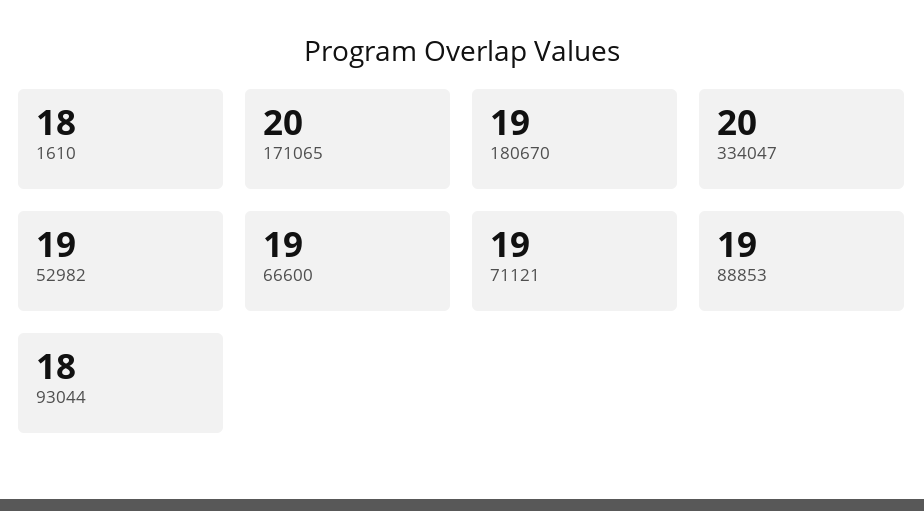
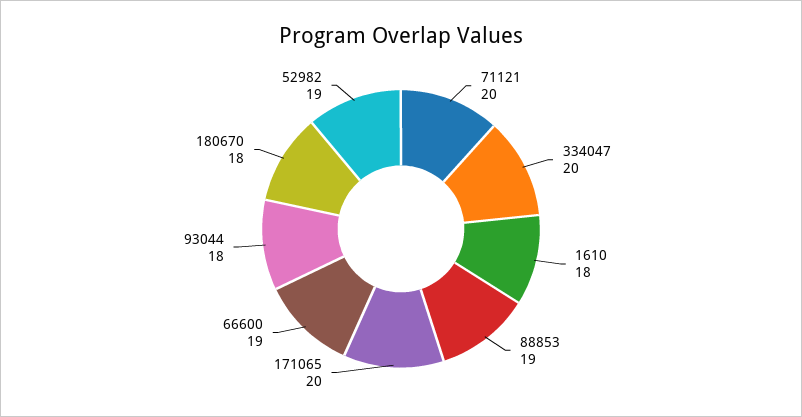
  {
    "1610": 18,
    "171065": 20,
-   "180670": 19,
+   "180670": 18,
    "334047": 20,
    "52982": 19,
    "66600": 19,
-   "71121": 19,
+   "71121": 20,
    "88853": 19,
    "93044": 18
  }

